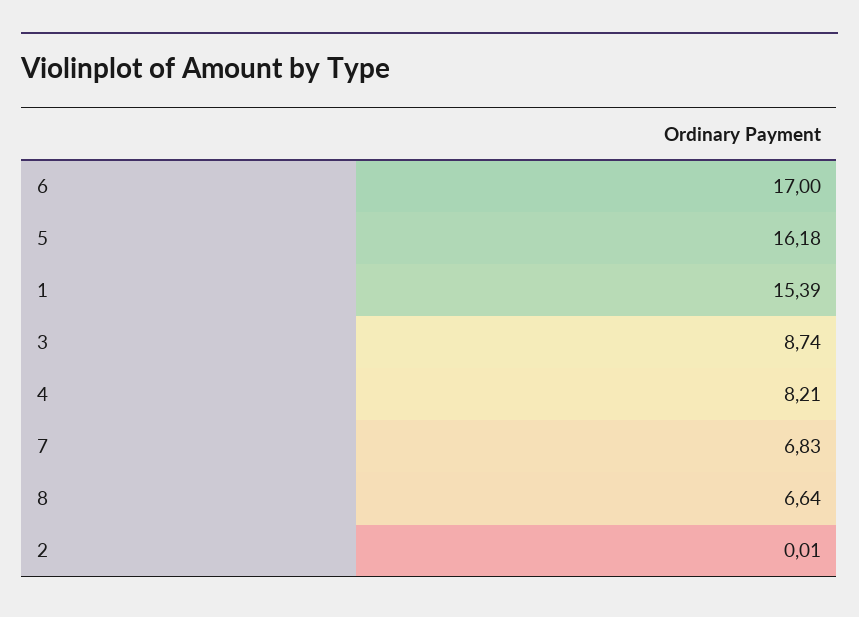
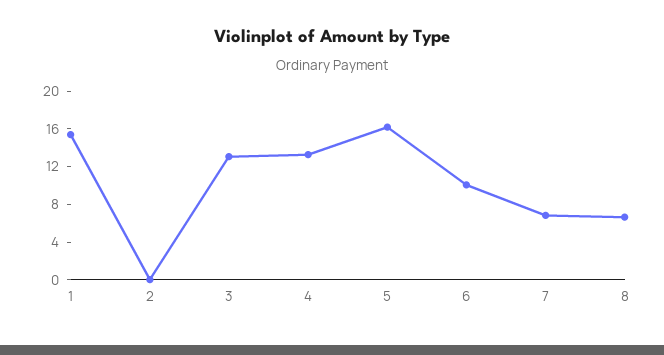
  {
-   "6": 17,
+   "6": 10,
    "5": 16.18,
    "1": 15.39,
-   "3": 8.74,
+   "3": 13,
-   "4": 8.21,
+   "4": 13,
    "7": 6.83,
    "8": 6.64,
    "2": 0.01
  }

